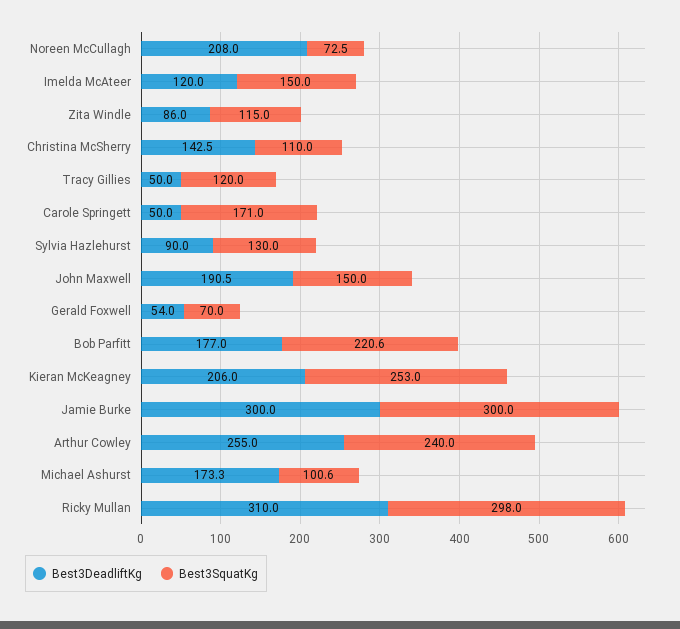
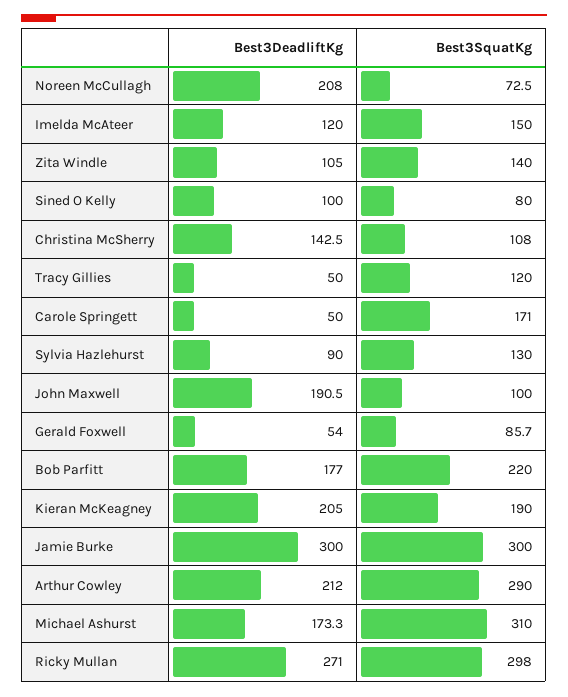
  {
    "Best3DeadliftKg": {
      "Noreen McCullagh": 208,
      "Imelda McAteer": 120,
-     "Zita Windle": 86,
+     "Zita Windle": 105,
      "Christina McSherry": 142.5,
      "Tracy Gillies": 50,
      "Carole Springett": 50,
      "Sylvia Hazlehurst": 90,
      "John Maxwell": 190.5,
      "Gerald Foxwell": 54,
      "Bob Parfitt": 177,
-     "Kieran McKeagney": 206,
+     "Kieran McKeagney": 205,
      "Jamie Burke": 300,
-     "Arthur Cowley": 255,
+     "Arthur Cowley": 212,
      "Michael Ashurst": 173.3,
-     "Ricky Mullan": 310
+     "Ricky Mullan": 271,
+     "Sined O Kelly": 100
    },
    "Best3SquatKg": {
      "Noreen McCullagh": 72.5,
      "Imelda McAteer": 150,
-     "Zita Windle": 115,
+     "Zita Windle": 140,
-     "Christina McSherry": 110,
+     "Christina McSherry": 108,
      "Tracy Gillies": 120,
      "Carole Springett": 171,
      "Sylvia Hazlehurst": 130,
-     "John Maxwell": 150,
+     "John Maxwell": 100,
-     "Gerald Foxwell": 70,
+     "Gerald Foxwell": 85.7,
-     "Bob Parfitt": 220.6,
+     "Bob Parfitt": 220,
-     "Kieran McKeagney": 253,
+     "Kieran McKeagney": 190,
      "Jamie Burke": 300,
-     "Arthur Cowley": 240,
+     "Arthur Cowley": 290,
-     "Michael Ashurst": 100.6,
+     "Michael Ashurst": 310,
-     "Ricky Mullan": 298
+     "Ricky Mullan": 298,
+     "Sined O Kelly": 80
    }
  }

